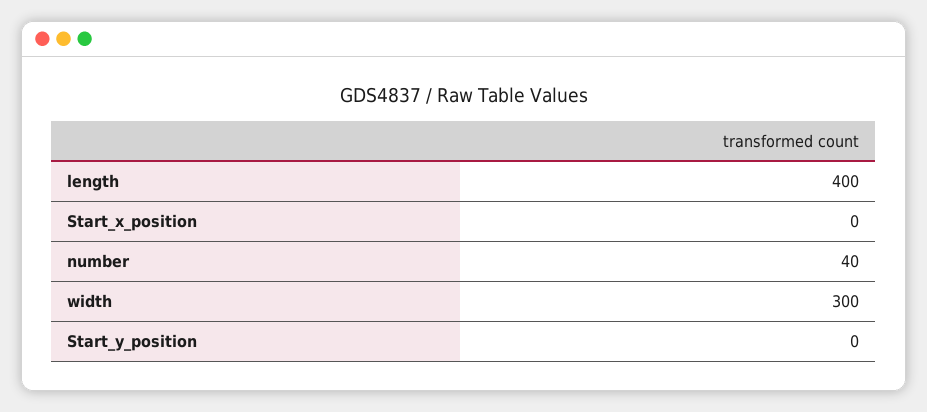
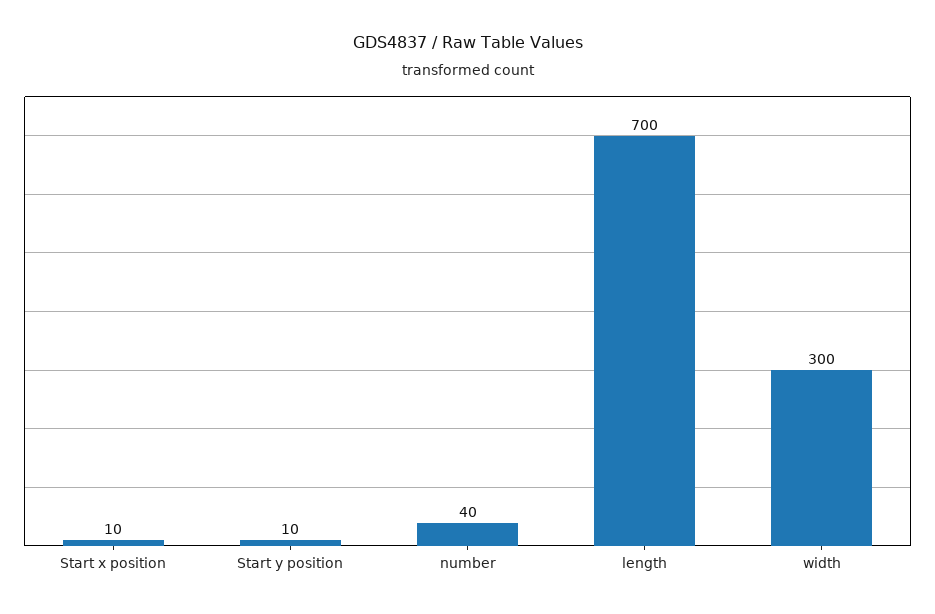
  {
-   "length": 400,
+   "length": 700,
-   "Start_x_position": 0,
+   "Start_x_position": 10,
    "number": 40,
    "width": 300,
-   "Start_y_position": 0
+   "Start_y_position": 10
  }

